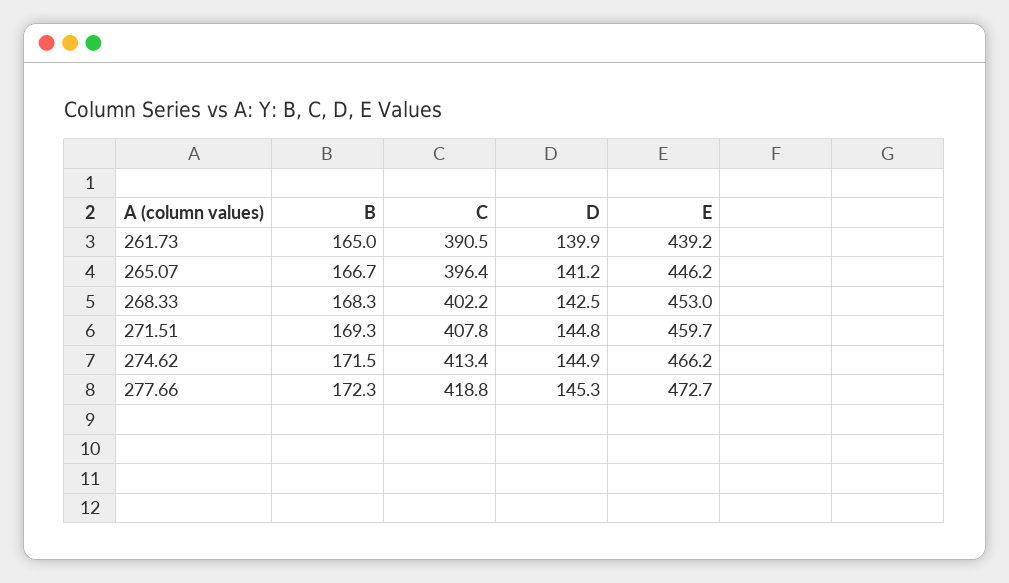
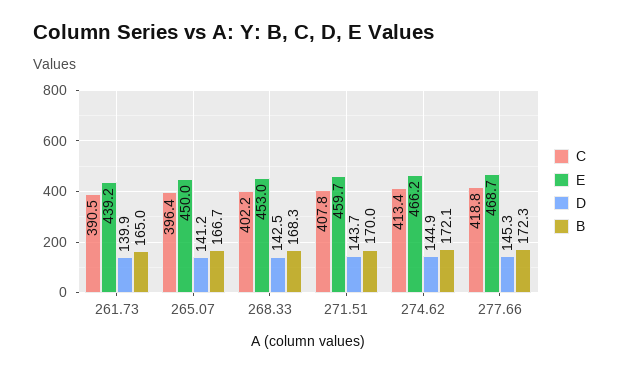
  {
    "B": {
      "261.73": 165,
      "265.07": 166.7,
      "268.33": 168.3,
-     "271.51": 169.3,
+     "271.51": 170,
-     "274.62": 171.5,
+     "274.62": 172.1,
      "277.66": 172.3
    },
    "C": {
      "261.73": 390.5,
      "265.07": 396.4,
      "268.33": 402.2,
      "271.51": 407.8,
      "274.62": 413.4,
      "277.66": 418.8
    },
    "D": {
      "261.73": 139.9,
      "265.07": 141.2,
      "268.33": 142.5,
-     "271.51": 144.8,
+     "271.51": 143.7,
      "274.62": 144.9,
      "277.66": 145.3
    },
    "E": {
      "261.73": 439.2,
-     "265.07": 446.2,
+     "265.07": 450,
      "268.33": 453,
      "271.51": 459.7,
      "274.62": 466.2,
-     "277.66": 472.7
+     "277.66": 468.7
    }
  }

